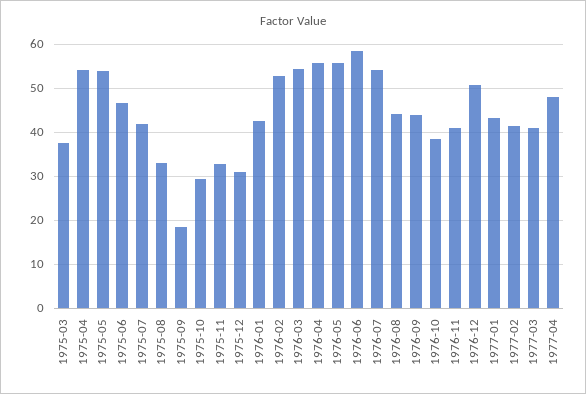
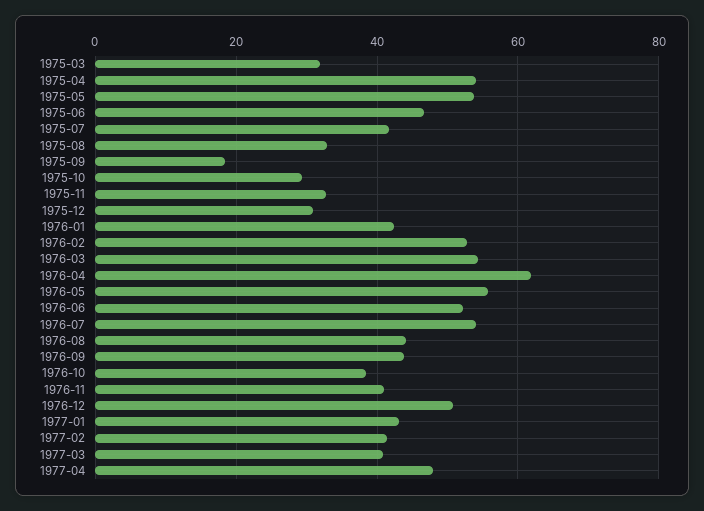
  {
-   "1975-03": 38,
+   "1975-03": 32,
    "1975-04": 54,
    "1975-05": 54,
    "1975-06": 46,
    "1975-07": 42,
    "1975-08": 32,
    "1975-09": 18,
    "1975-10": 30,
    "1975-11": 32,
    "1975-12": 30,
    "1976-01": 42,
    "1976-02": 52,
    "1976-03": 54,
-   "1976-04": 56,
+   "1976-04": 62,
    "1976-05": 56,
-   "1976-06": 58,
+   "1976-06": 52,
    "1976-07": 54,
    "1976-08": 44,
    "1976-09": 44,
    "1976-10": 38,
    "1976-11": 40,
    "1976-12": 50,
    "1977-01": 44,
    "1977-02": 42,
    "1977-03": 40,
    "1977-04": 48
  }

